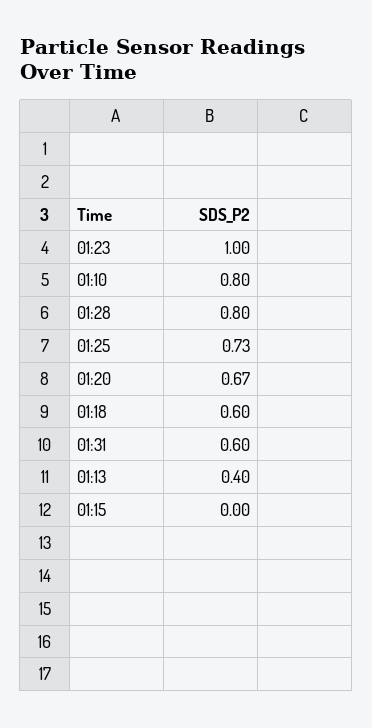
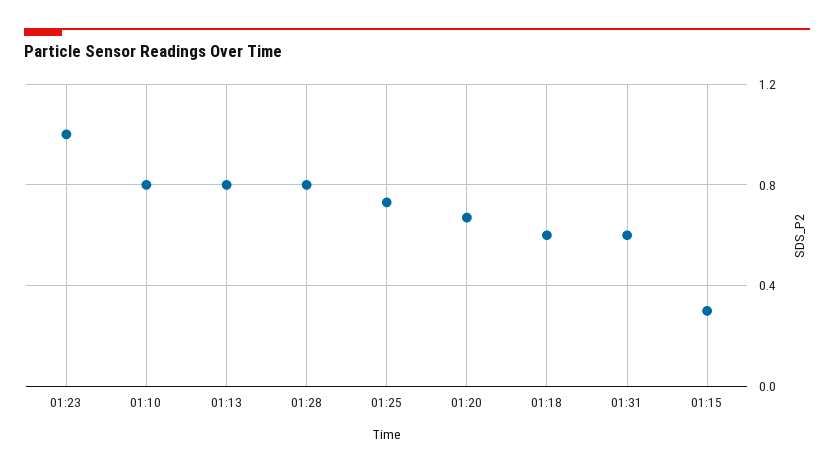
  {
    "01:23": 1,
    "01:10": 0.8,
    "01:28": 0.8,
    "01:25": 0.73,
    "01:20": 0.67,
    "01:18": 0.6,
    "01:31": 0.6,
-   "01:13": 0.4,
+   "01:13": 0.8,
-   "01:15": 0
+   "01:15": 0.3
  }

